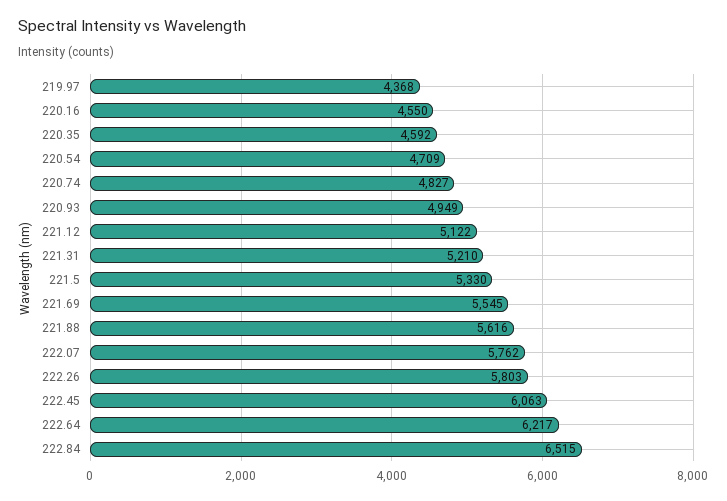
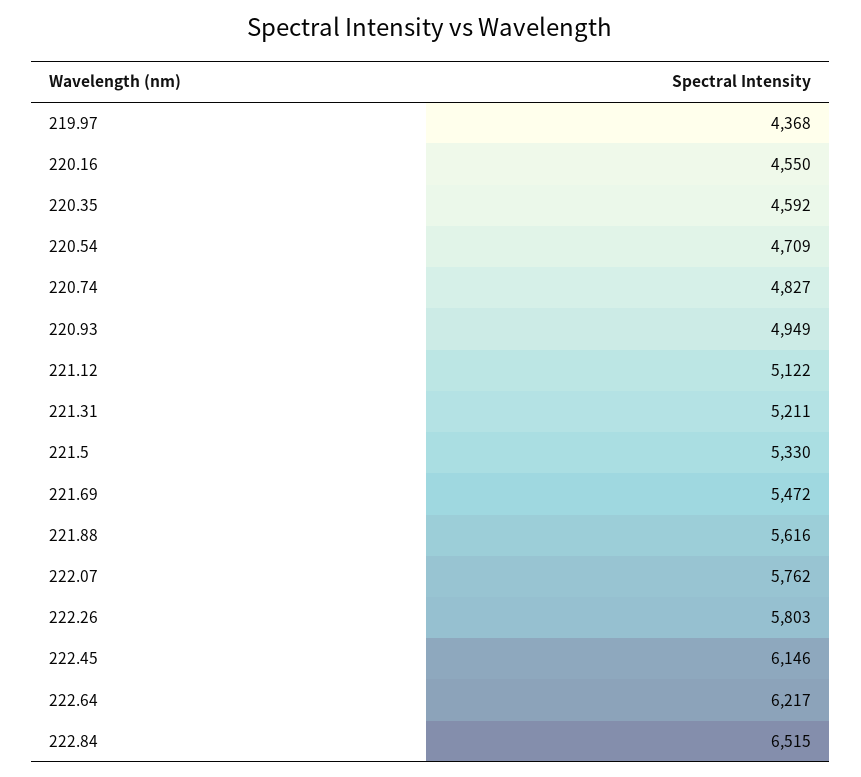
  {
    "219.97": 4368,
    "220.16": 4550,
    "220.35": 4592,
    "220.54": 4709,
    "220.74": 4827,
    "220.93": 4949,
    "221.12": 5122,
-   "221.31": 5210,
+   "221.31": 5211,
    "221.5": 5330,
-   "221.69": 5545,
+   "221.69": 5472,
    "221.88": 5616,
    "222.07": 5762,
    "222.26": 5803,
-   "222.45": 6063,
+   "222.45": 6146,
    "222.64": 6217,
    "222.84": 6515
  }

